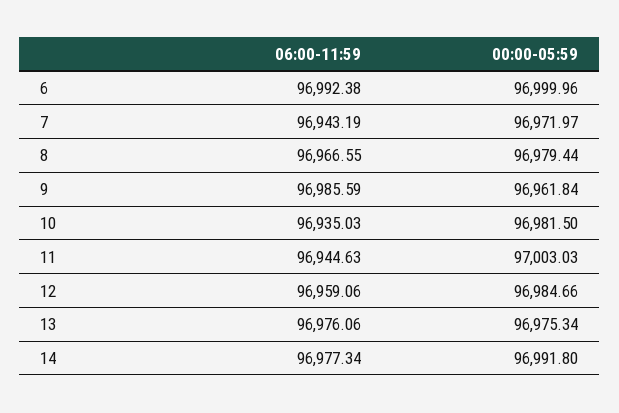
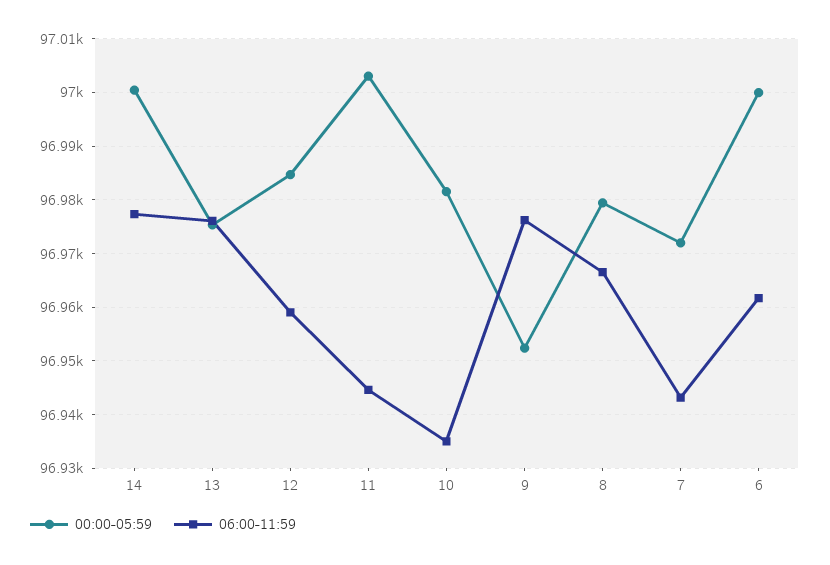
  {
    "06:00-11:59": {
-     "6": 96992.38,
+     "6": 96962,
      "7": 96943.19,
      "8": 96966.55,
-     "9": 96985.59,
+     "9": 96976,
      "10": 96935.03,
      "11": 96944.63,
      "12": 96959.06,
      "13": 96976.06,
      "14": 96977.34
    },
    "00:00-05:59": {
      "6": 96999.96,
      "7": 96971.97,
      "8": 96979.44,
-     "9": 96961.84,
+     "9": 96952,
      "10": 96981.5,
      "11": 97003.03,
      "12": 96984.66,
      "13": 96975.34,
-     "14": 96991.8
+     "14": 97000
    }
  }

